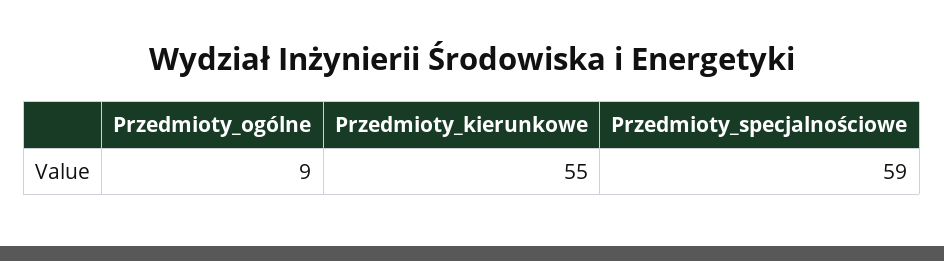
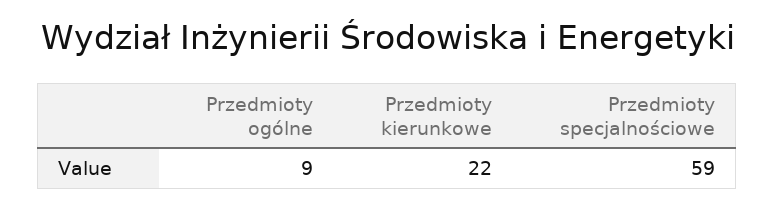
  {
    "Przedmioty_ogólne": 9,
-   "Przedmioty_kierunkowe": 55,
+   "Przedmioty_kierunkowe": 22,
    "Przedmioty_specjalnościowe": 59
  }

